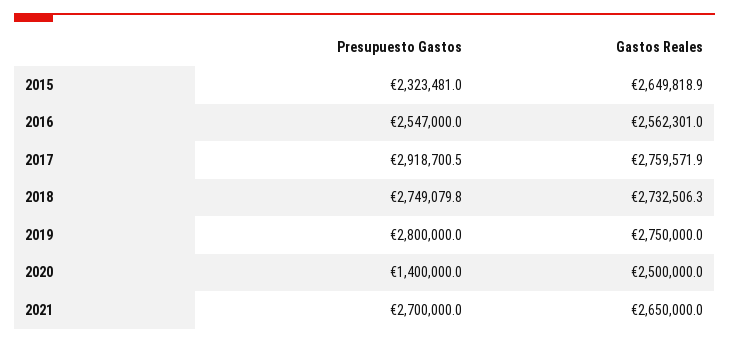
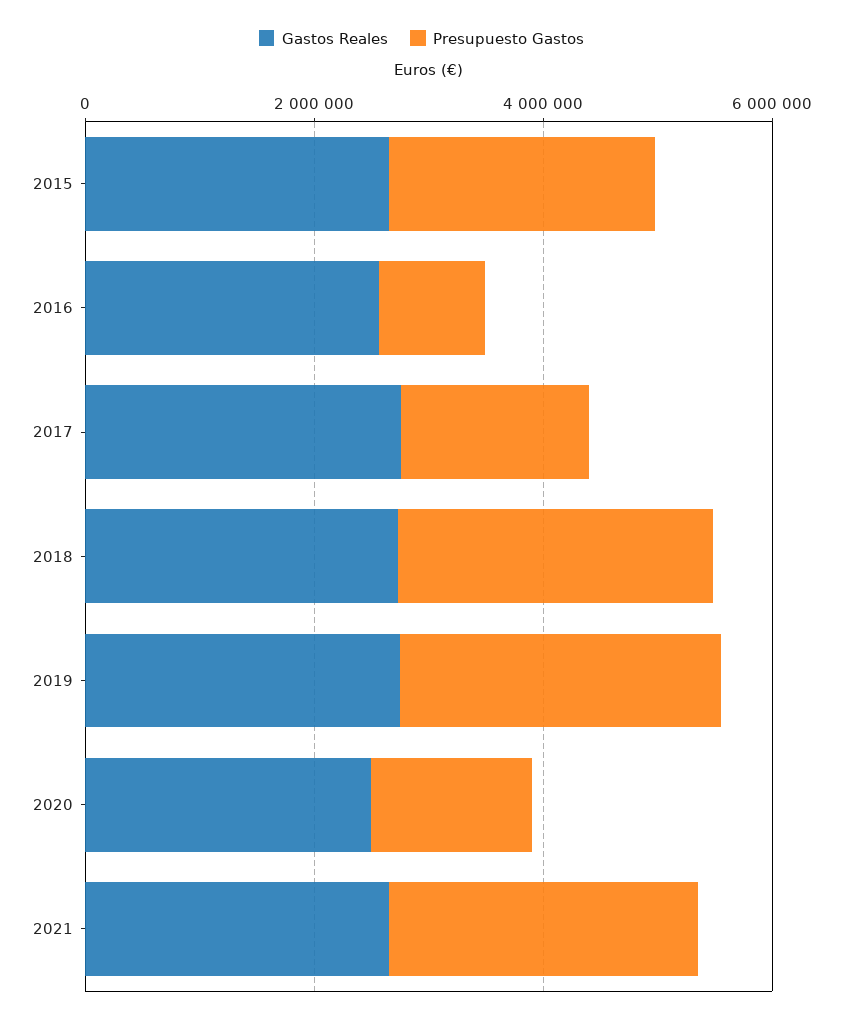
  {
    "Presupuesto Gastos": {
      "2015": 2323481,
-     "2016": 2547000,
+     "2016": 1000000,
-     "2017": 2918700.5,
+     "2017": 1500000,
      "2018": 2749079.8,
      "2019": 2800000,
      "2020": 1400000,
      "2021": 2700000
    },
    "Gastos Reales": {
      "2015": 2649818.9,
      "2016": 2562301,
      "2017": 2759571.9,
      "2018": 2732506.3,
      "2019": 2750000,
      "2020": 2500000,
      "2021": 2650000
    }
  }

